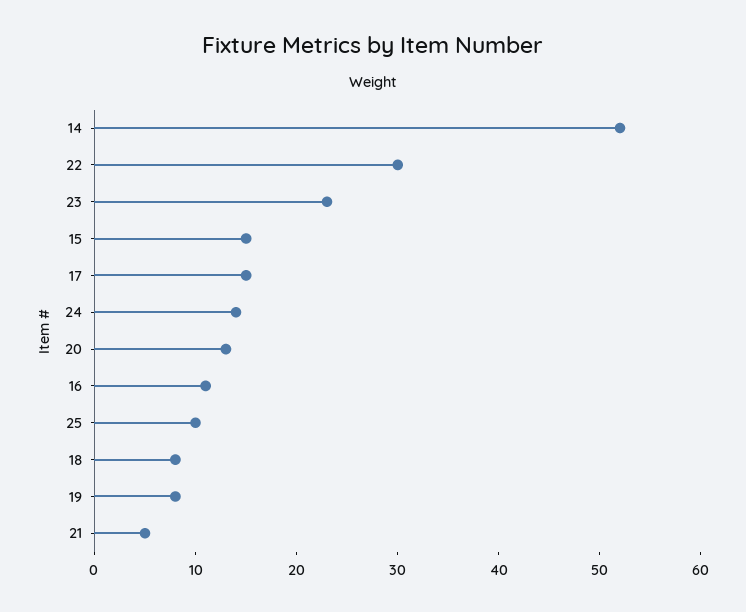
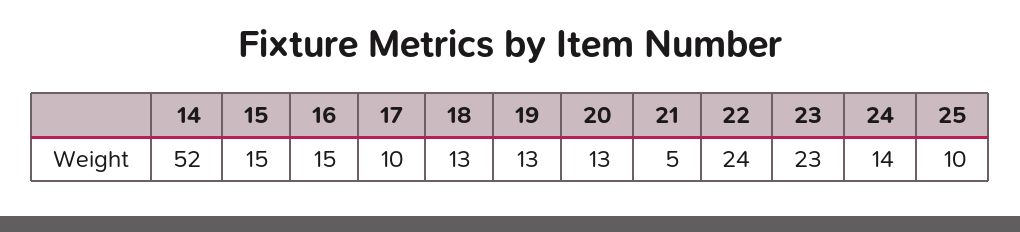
  {
    "14": 52,
-   "22": 30,
+   "22": 24,
    "23": 23,
    "15": 15,
-   "17": 15,
+   "17": 10,
    "24": 14,
    "20": 13,
-   "16": 11,
+   "16": 15,
    "25": 10,
-   "18": 8,
+   "18": 13,
-   "19": 8,
+   "19": 13,
    "21": 5
  }

